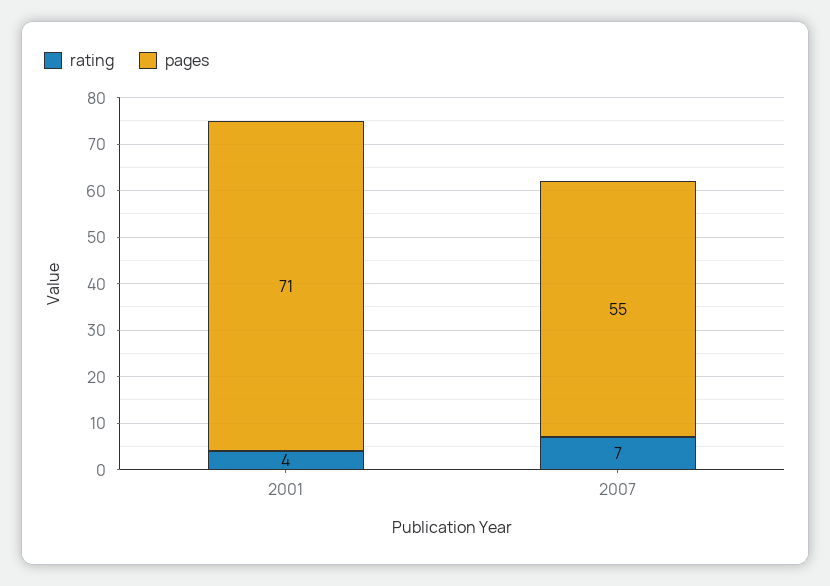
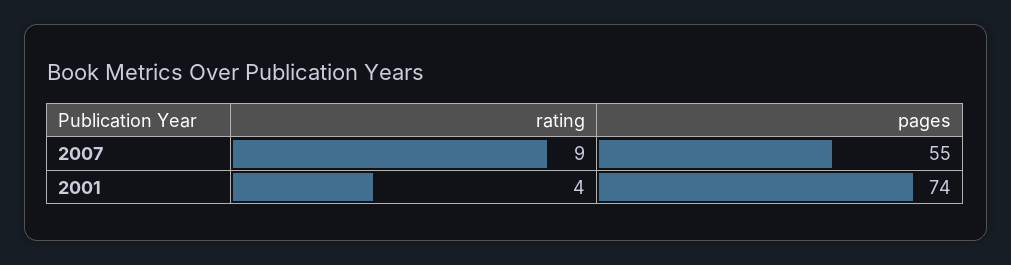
  {
    "rating": {
      "2001": 4,
-     "2007": 7
+     "2007": 9
    },
    "pages": {
-     "2001": 71,
+     "2001": 74,
      "2007": 55
    }
  }

